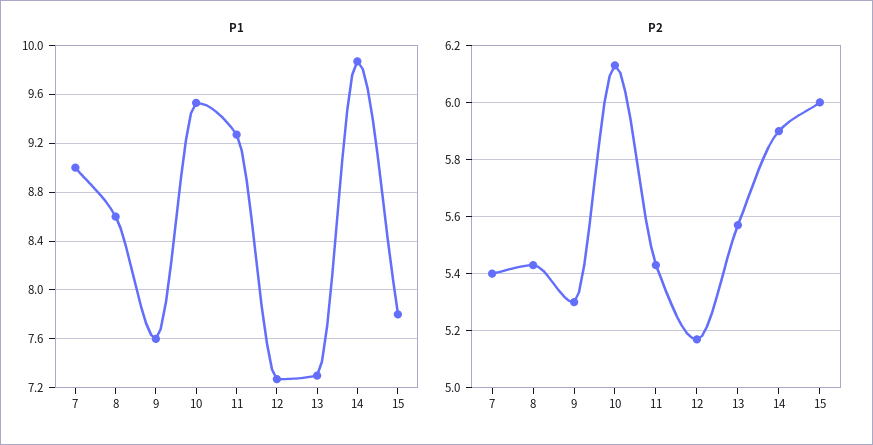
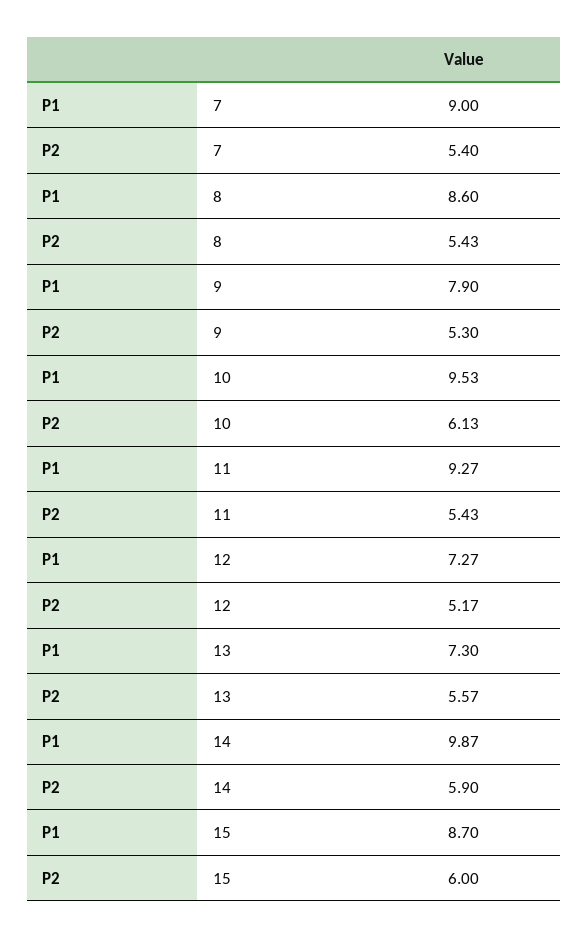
  {
    "P1": {
      "7": 9,
      "8": 8.6,
-     "9": 7.6,
+     "9": 7.9,
      "10": 9.53,
      "11": 9.27,
      "12": 7.27,
      "13": 7.3,
      "14": 9.87,
-     "15": 7.8
+     "15": 8.7
    },
    "P2": {
      "7": 5.4,
      "8": 5.43,
      "9": 5.3,
      "10": 6.13,
      "11": 5.43,
      "12": 5.17,
      "13": 5.57,
      "14": 5.9,
      "15": 6
    }
  }

